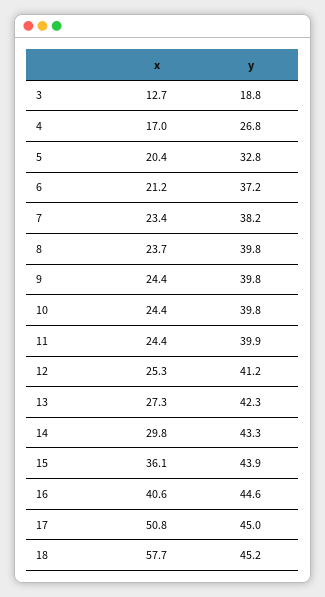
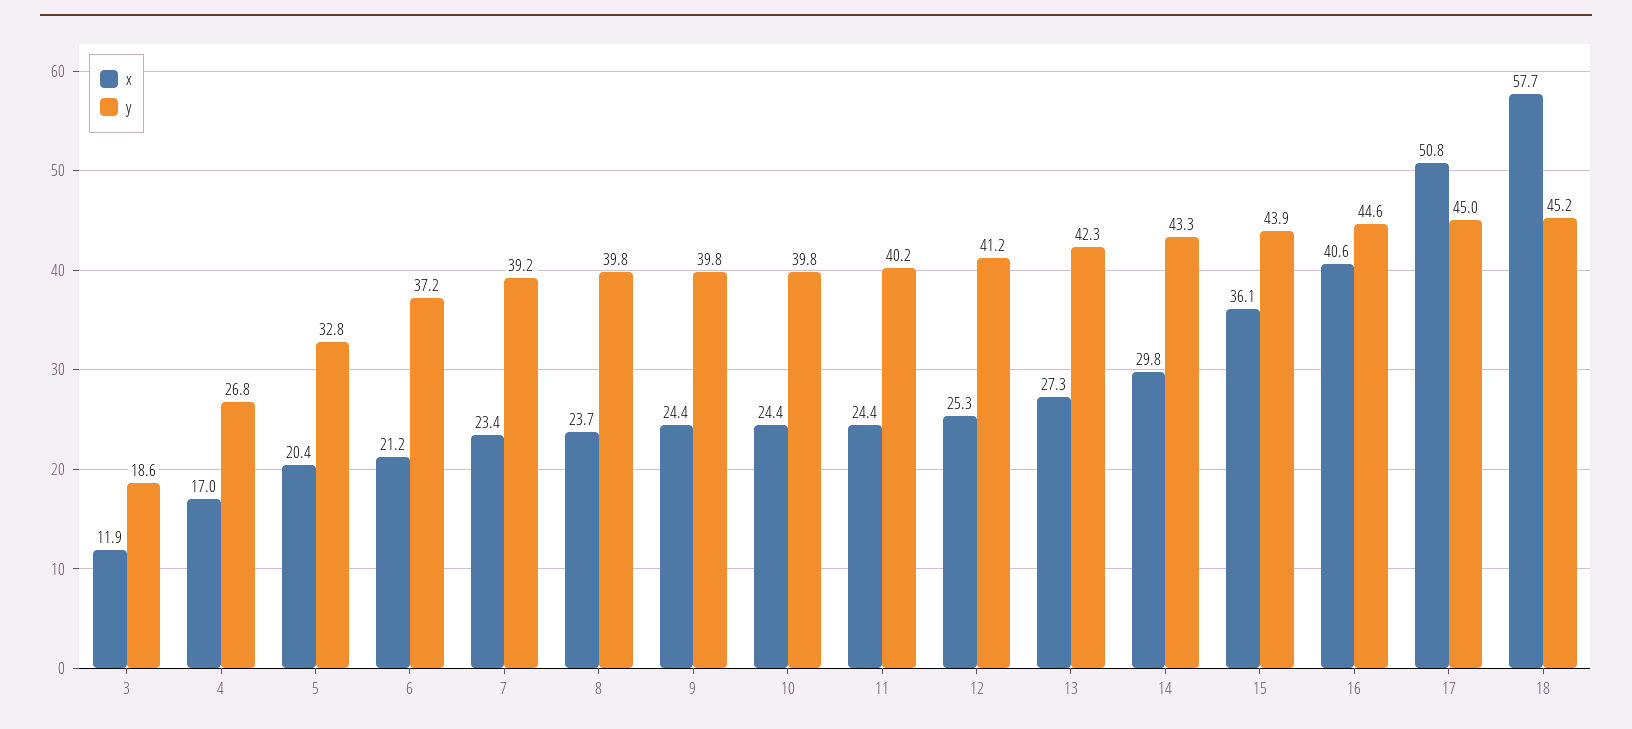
  {
    "x": {
-     "3": 12.7,
+     "3": 11.9,
      "4": 17,
      "5": 20.4,
      "6": 21.2,
      "7": 23.4,
      "8": 23.7,
      "9": 24.4,
      "10": 24.4,
      "11": 24.4,
      "12": 25.3,
      "13": 27.3,
      "14": 29.8,
      "15": 36.1,
      "16": 40.6,
      "17": 50.8,
      "18": 57.7
    },
    "y": {
-     "3": 18.8,
+     "3": 18.6,
      "4": 26.8,
      "5": 32.8,
      "6": 37.2,
-     "7": 38.2,
+     "7": 39.2,
      "8": 39.8,
      "9": 39.8,
      "10": 39.8,
-     "11": 39.9,
+     "11": 40.2,
      "12": 41.2,
      "13": 42.3,
      "14": 43.3,
      "15": 43.9,
      "16": 44.6,
      "17": 45,
      "18": 45.2
    }
  }

